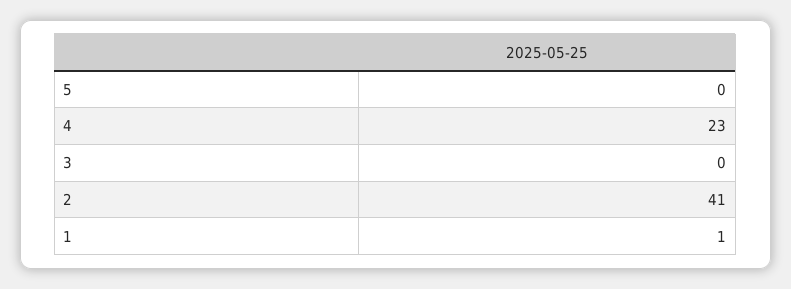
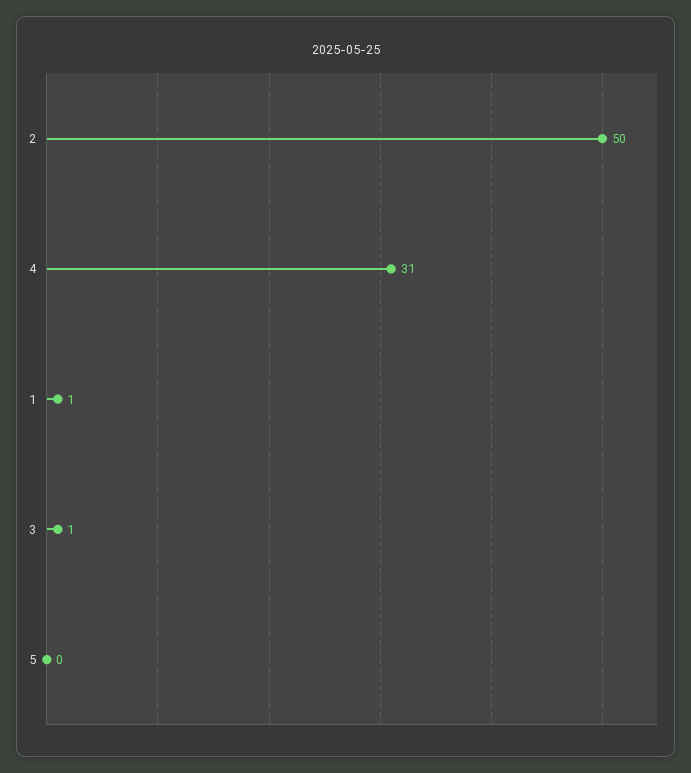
  {
    "5": 0,
-   "4": 23,
+   "4": 31,
-   "3": 0,
+   "3": 1,
-   "2": 41,
+   "2": 50,
    "1": 1
  }

